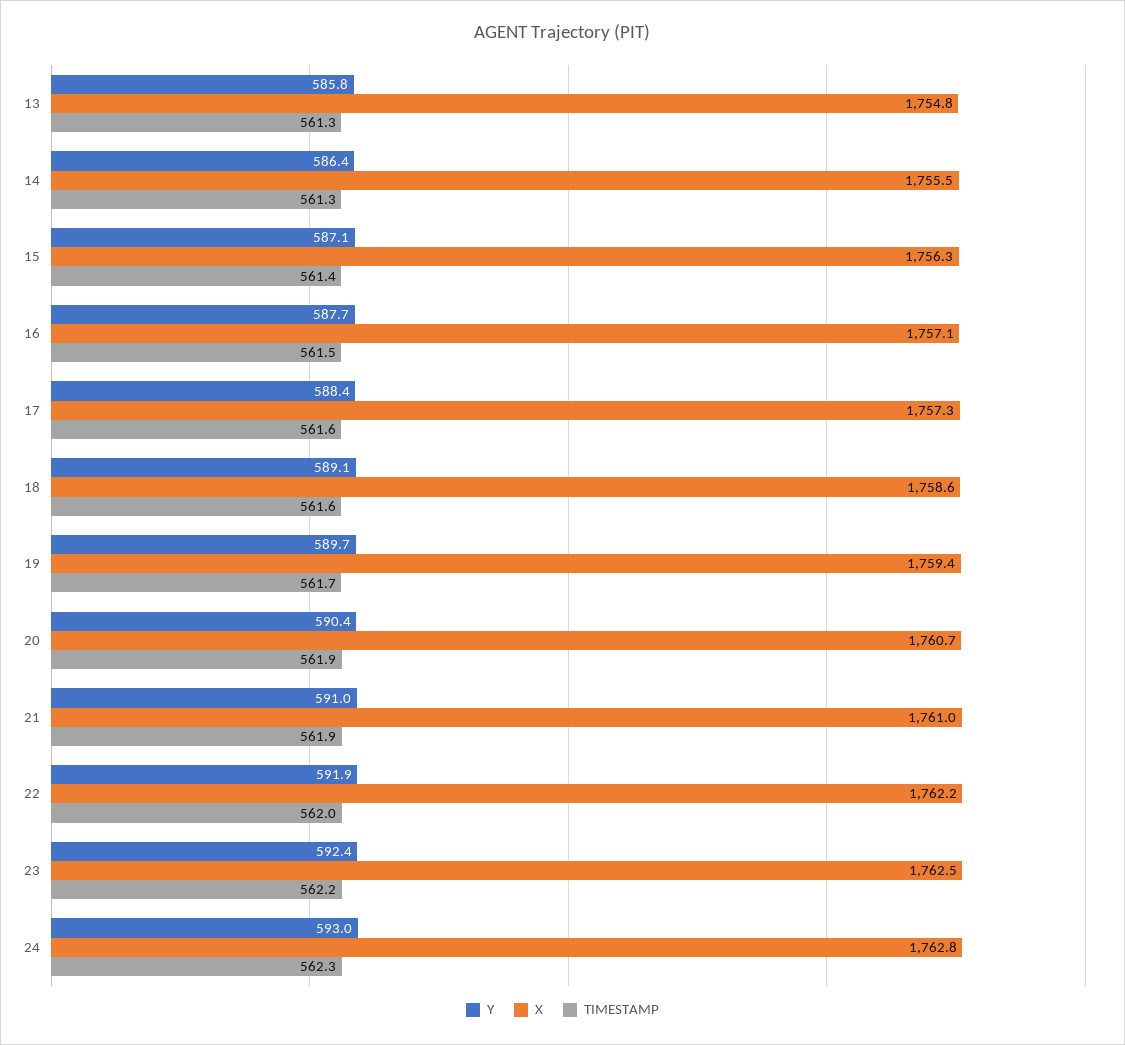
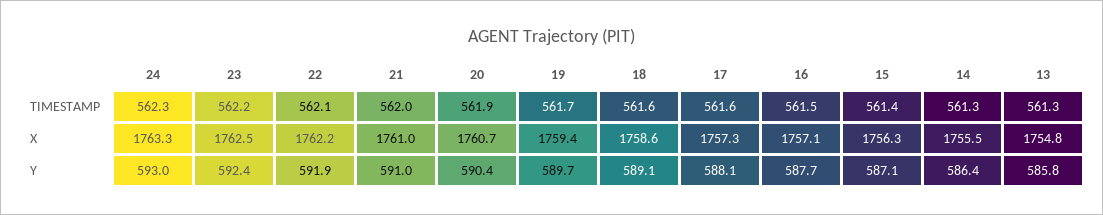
  {
    "Y": {
      "13": 585.8,
      "14": 586.4,
      "15": 587.1,
      "16": 587.7,
-     "17": 588.4,
+     "17": 588.1,
      "18": 589.1,
      "19": 589.7,
      "20": 590.4,
      "21": 591,
      "22": 591.9,
      "23": 592.4,
      "24": 593
    },
    "X": {
      "13": 1754.8,
      "14": 1755.5,
      "15": 1756.3,
      "16": 1757.1,
      "17": 1757.3,
      "18": 1758.6,
      "19": 1759.4,
      "20": 1760.7,
      "21": 1761,
      "22": 1762.2,
      "23": 1762.5,
-     "24": 1762.8
+     "24": 1763.3
    },
    "TIMESTAMP": {
      "13": 561.3,
      "14": 561.3,
      "15": 561.4,
      "16": 561.5,
      "17": 561.6,
      "18": 561.6,
      "19": 561.7,
      "20": 561.9,
-     "21": 561.9,
+     "21": 562,
-     "22": 562,
+     "22": 562.1,
      "23": 562.2,
      "24": 562.3
    }
  }

